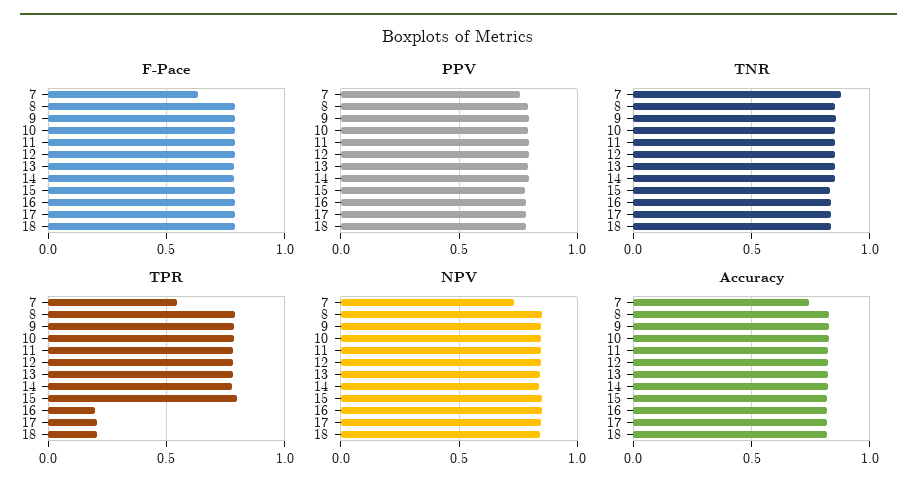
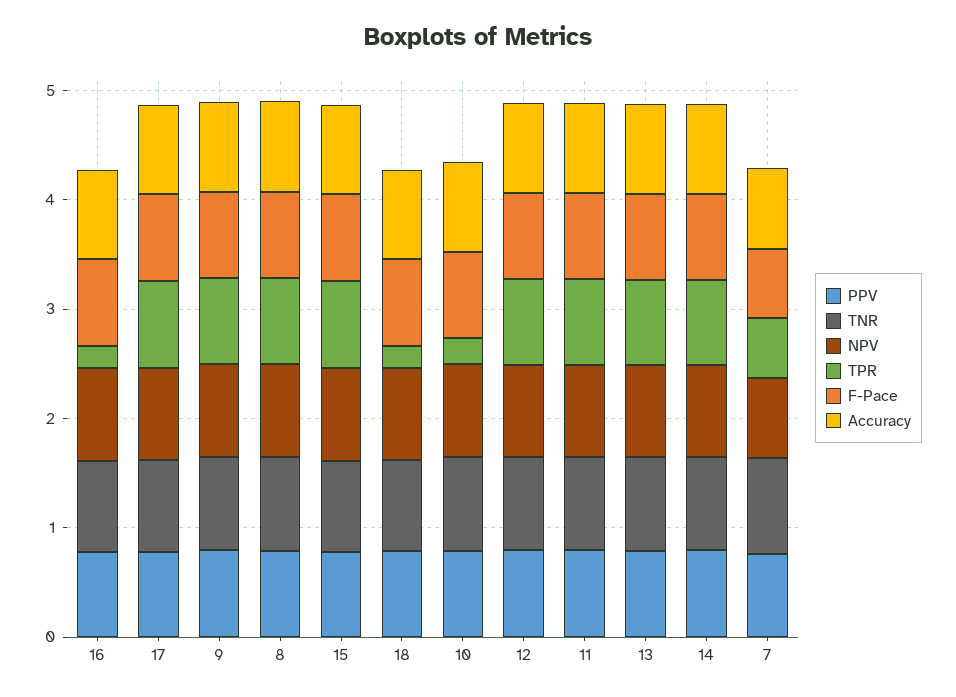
  {
    "F-Pace": {
      "7": 0.65,
      "8": 0.8,
      "9": 0.8,
      "10": 0.8,
      "11": 0.8,
      "12": 0.8,
      "13": 0.8,
      "14": 0.8,
      "15": 0.8,
      "16": 0.8,
      "17": 0.8,
      "18": 0.8
    },
    "PPV": {
      "7": 0.75,
      "8": 0.8,
      "9": 0.8,
      "10": 0.8,
      "11": 0.8,
      "12": 0.8,
      "13": 0.8,
      "14": 0.8,
      "15": 0.8,
      "16": 0.8,
      "17": 0.8,
      "18": 0.8
    },
    "TNR": {
      "7": 0.9,
      "8": 0.85,
      "9": 0.85,
      "10": 0.85,
      "11": 0.85,
      "12": 0.85,
      "13": 0.85,
      "14": 0.85,
      "15": 0.85,
      "16": 0.85,
      "17": 0.85,
      "18": 0.85
    },
    "TPR": {
      "7": 0.55,
      "8": 0.8,
      "9": 0.8,
-     "10": 0.8,
+     "10": 0.2,
      "11": 0.8,
      "12": 0.8,
      "13": 0.8,
      "14": 0.8,
      "15": 0.8,
      "16": 0.2,
-     "17": 0.2,
+     "17": 0.8,
      "18": 0.2
    },
    "NPV": {
      "7": 0.75,
      "8": 0.85,
      "9": 0.85,
      "10": 0.85,
      "11": 0.85,
      "12": 0.85,
      "13": 0.85,
      "14": 0.85,
      "15": 0.85,
      "16": 0.85,
      "17": 0.85,
      "18": 0.85
    },
    "Accuracy": {
      "7": 0.75,
      "8": 0.85,
      "9": 0.85,
      "10": 0.85,
      "11": 0.8,
      "12": 0.8,
      "13": 0.8,
      "14": 0.8,
      "15": 0.8,
      "16": 0.8,
      "17": 0.8,
      "18": 0.8
    }
  }

